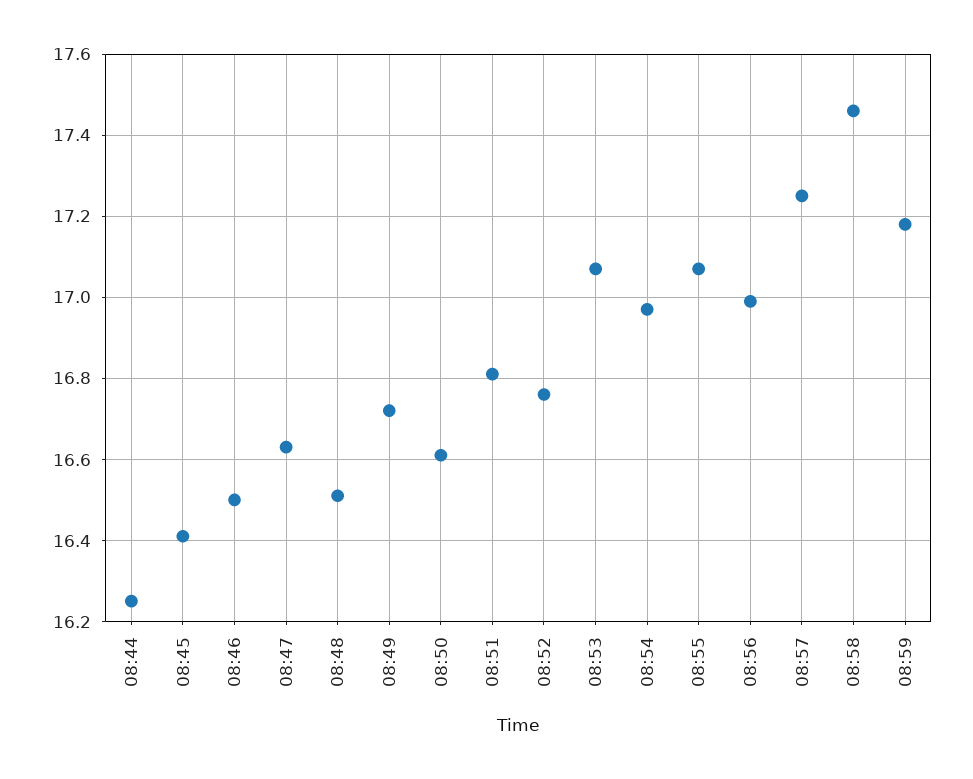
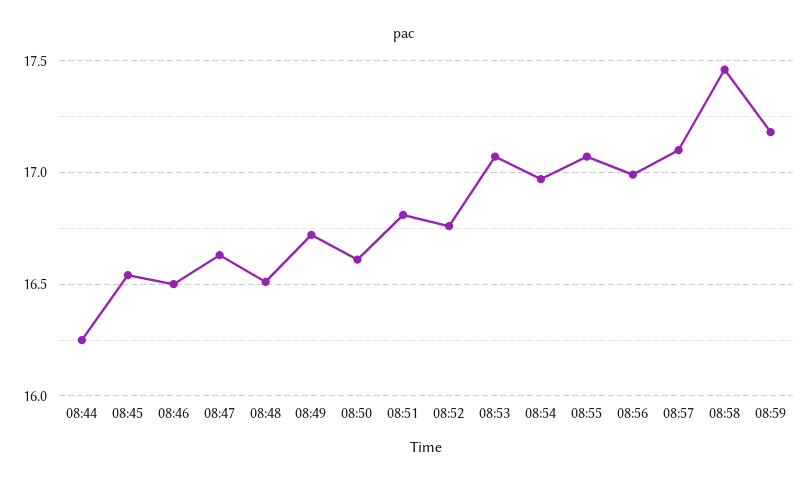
  {
    "08:44": 16.25,
-   "08:45": 16.4,
+   "08:45": 16.55,
    "08:46": 16.5,
    "08:47": 16.65,
    "08:48": 16.5,
    "08:49": 16.7,
    "08:50": 16.6,
    "08:51": 16.8,
    "08:52": 16.75,
    "08:53": 17.05,
    "08:54": 16.95,
    "08:55": 17.05,
    "08:56": 17,
-   "08:57": 17.25,
+   "08:57": 17.1,
    "08:58": 17.45,
    "08:59": 17.2
  }

